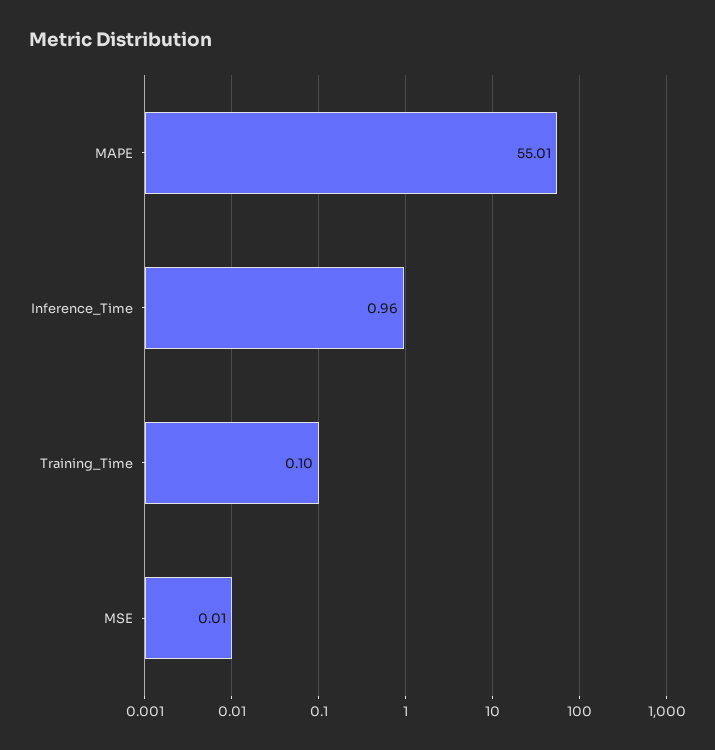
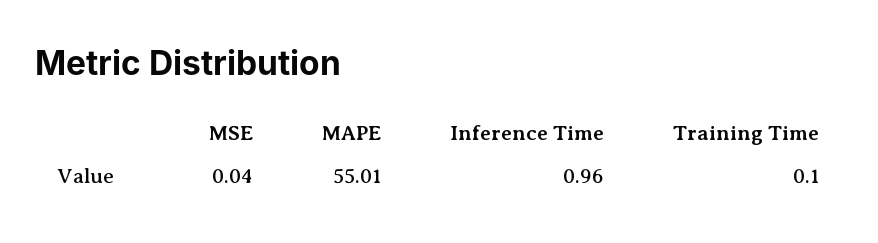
  {
    "MAPE": 55.01,
    "Inference_Time": 0.96,
    "Training_Time": 0.1,
-   "MSE": 0.01
+   "MSE": 0.04
  }

